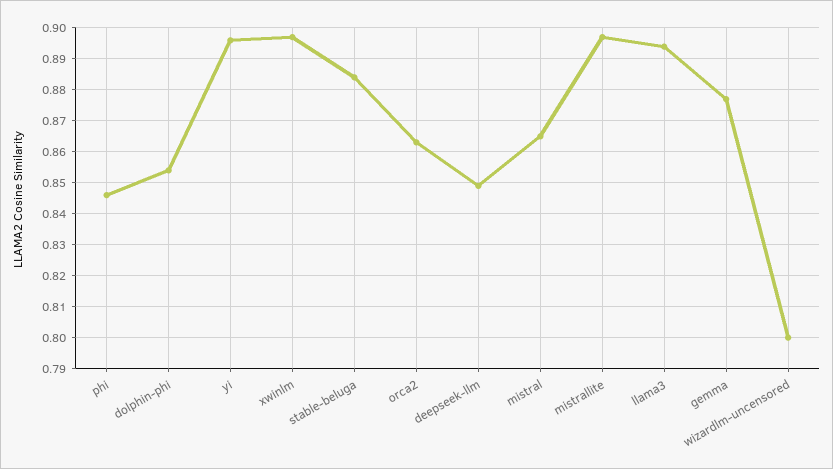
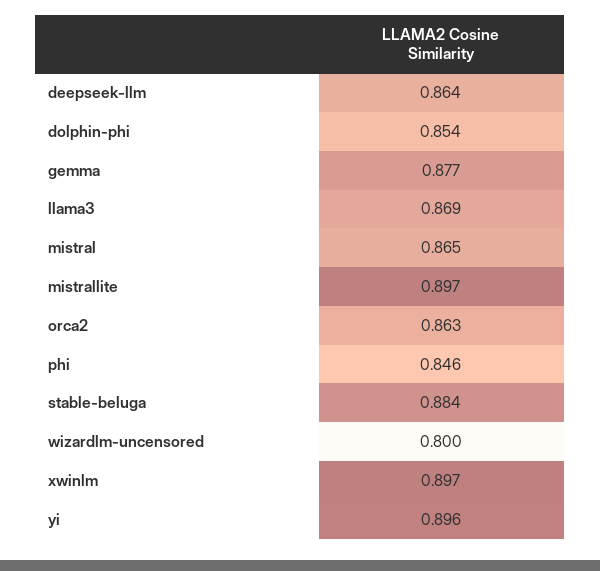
  {
    "phi": 0.846,
    "dolphin-phi": 0.854,
    "yi": 0.896,
    "xwinlm": 0.897,
    "stable-beluga": 0.884,
    "orca2": 0.863,
-   "deepseek-llm": 0.85,
+   "deepseek-llm": 0.864,
    "mistral": 0.865,
    "mistrallite": 0.897,
-   "llama3": 0.895,
+   "llama3": 0.869,
    "gemma": 0.877,
    "wizardlm-uncensored": 0.8
  }

